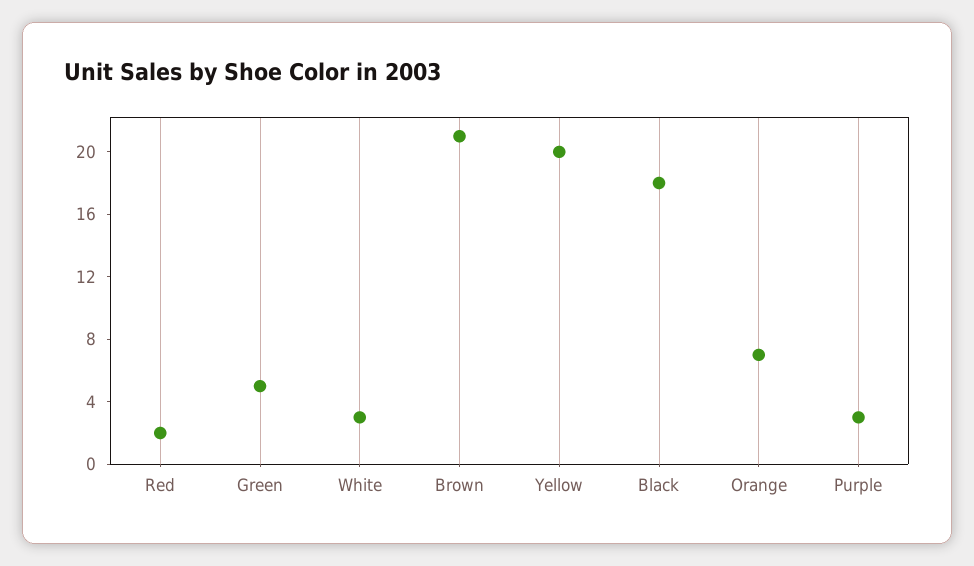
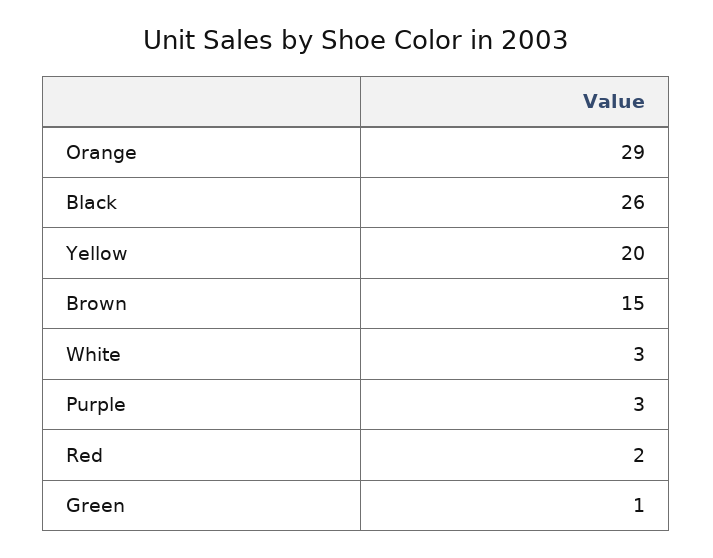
  {
    "Red": 2,
-   "Green": 5,
+   "Green": 1,
    "White": 3,
-   "Brown": 21,
+   "Brown": 15,
    "Yellow": 20,
-   "Black": 18,
+   "Black": 26,
-   "Orange": 7,
+   "Orange": 29,
    "Purple": 3
  }

